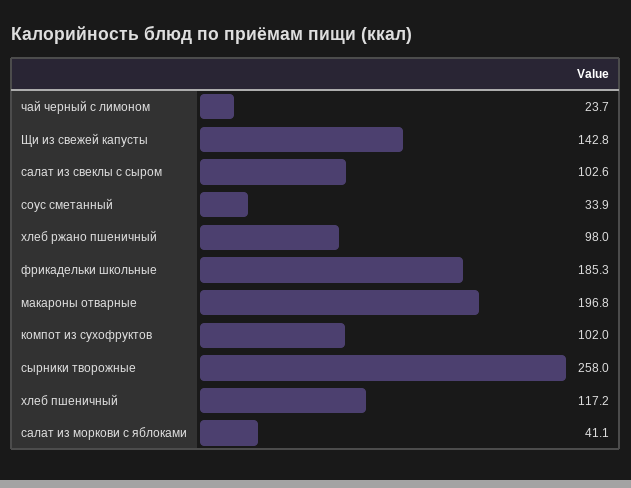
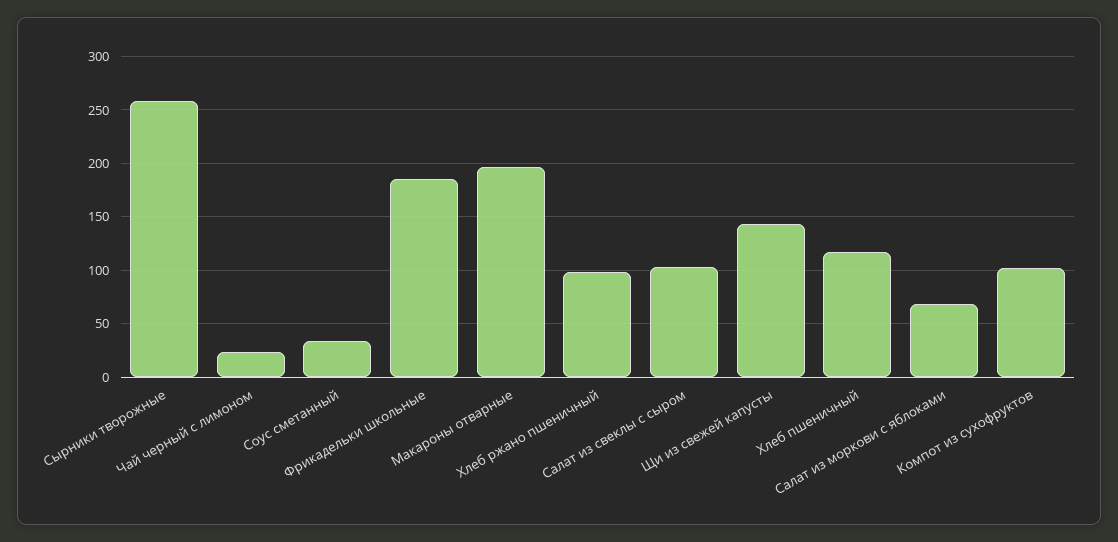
  {
    "чай черный с лимоном": 23.7,
    "Щи из свежей капусты": 142.8,
    "салат из свеклы с сыром": 102.6,
    "соус сметанный": 33.9,
    "хлеб ржано пшеничный": 98,
    "фрикадельки школьные": 185.3,
    "макароны отварные": 196.8,
    "компот из сухофруктов": 102,
    "сырники творожные": 258,
    "хлеб пшеничный": 117.2,
-   "салат из моркови с яблоками": 41.1
+   "салат из моркови с яблоками": 70
  }

